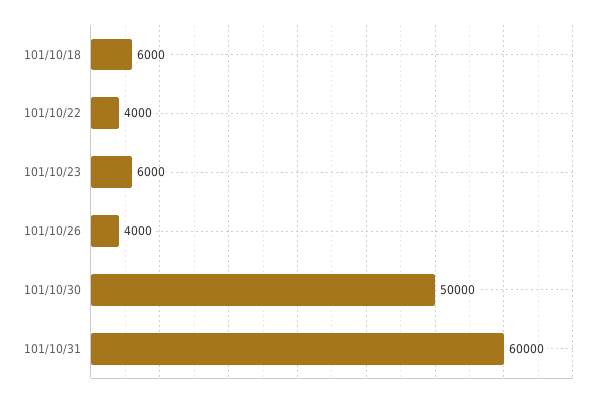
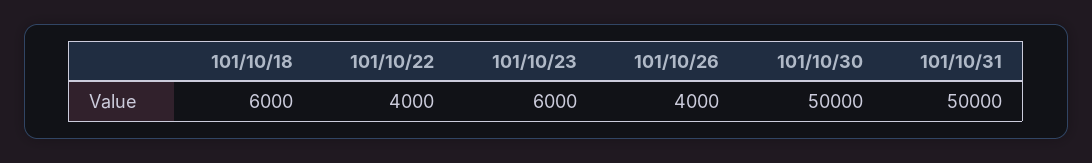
  {
    "101/10/18": 6000,
    "101/10/22": 4000,
    "101/10/23": 6000,
    "101/10/26": 4000,
    "101/10/30": 50000,
-   "101/10/31": 60000
+   "101/10/31": 50000
  }

